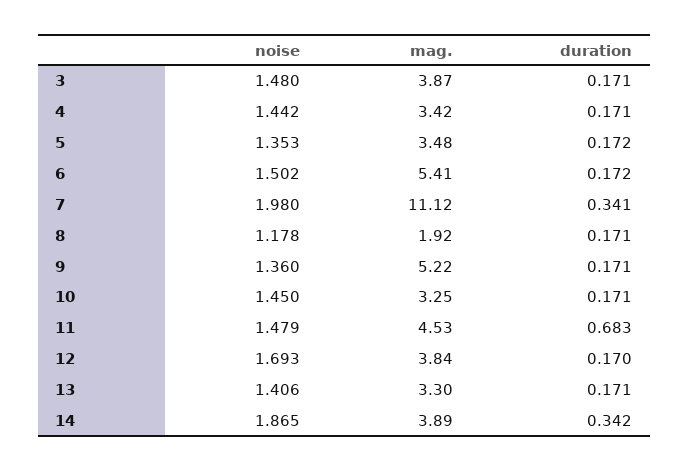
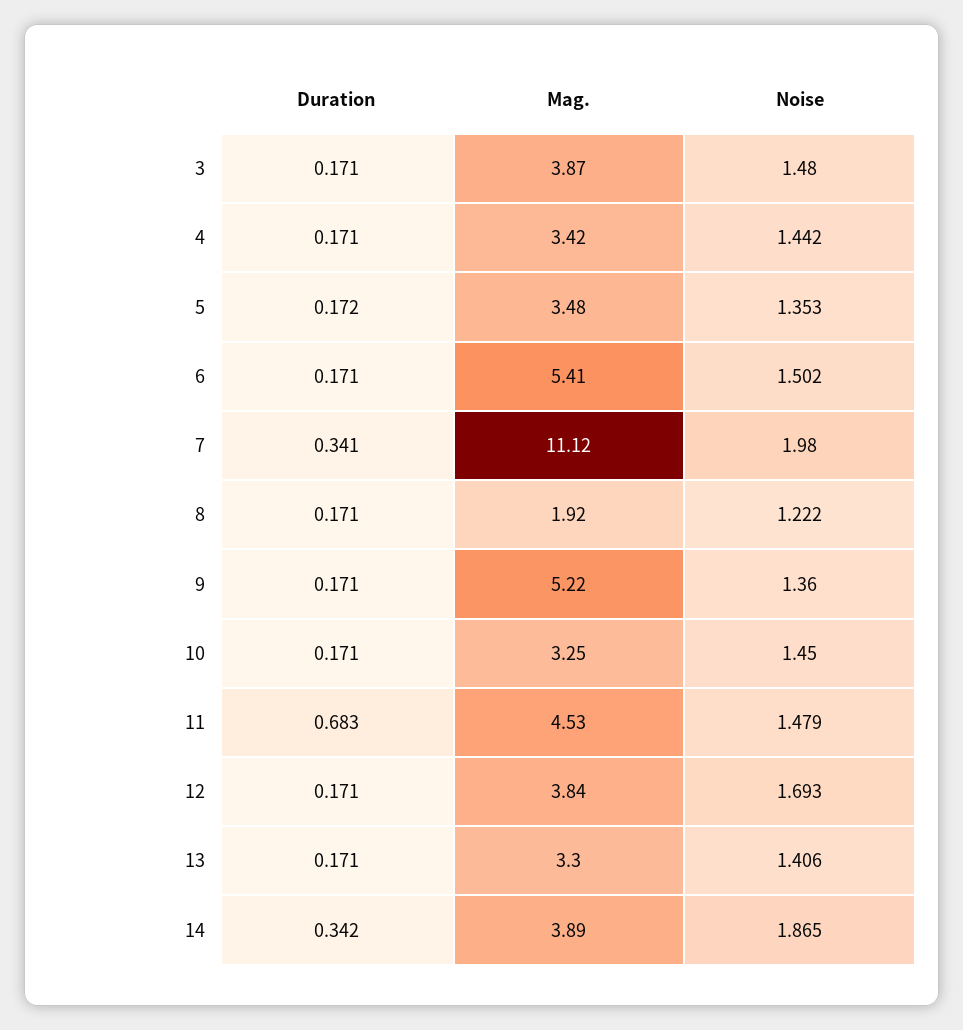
  {
    "noise": {
      "3": 1.48,
      "4": 1.442,
      "5": 1.353,
      "6": 1.502,
      "7": 1.98,
-     "8": 1.178,
+     "8": 1.222,
      "9": 1.36,
      "10": 1.45,
      "11": 1.479,
      "12": 1.693,
      "13": 1.406,
      "14": 1.865
    },
    "mag.": {
      "3": 3.87,
      "4": 3.42,
      "5": 3.48,
      "6": 5.41,
      "7": 11.12,
      "8": 1.92,
      "9": 5.22,
      "10": 3.25,
      "11": 4.53,
      "12": 3.84,
      "13": 3.3,
      "14": 3.89
    },
    "duration": {
      "3": 0.171,
      "4": 0.171,
      "5": 0.172,
-     "6": 0.172,
+     "6": 0.171,
      "7": 0.341,
      "8": 0.171,
      "9": 0.171,
      "10": 0.171,
      "11": 0.683,
-     "12": 0.17,
+     "12": 0.171,
      "13": 0.171,
      "14": 0.342
    }
  }

